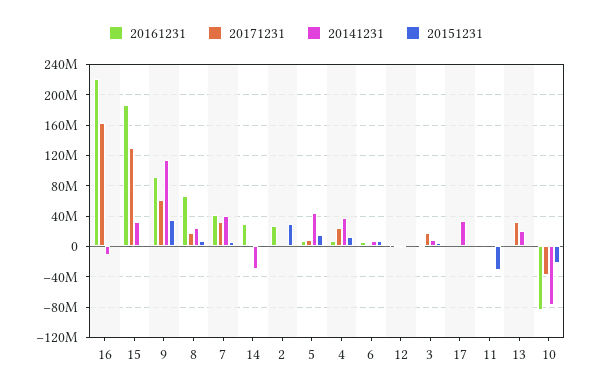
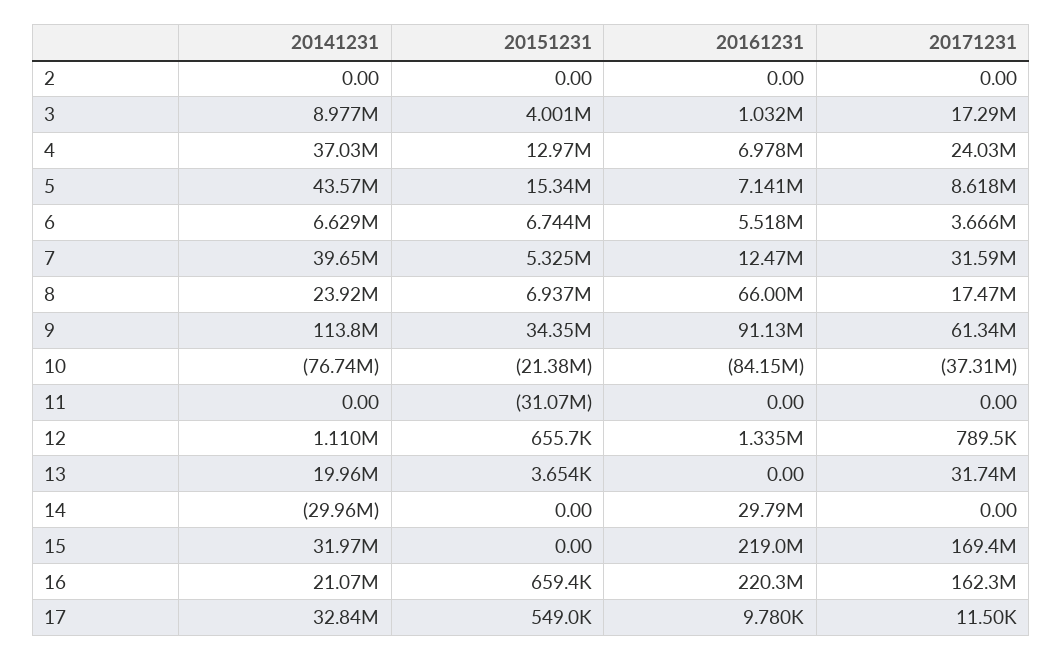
  {
    "20161231": {
      "16": 220300000,
-     "15": 190000000,
+     "15": 219000000,
      "9": 91130000,
      "8": 66000000,
-     "7": 40000000,
+     "7": 12470000,
      "14": 29790000,
-     "2": 30000000,
+     "2": 0,
      "5": 7141000,
      "4": 6978000,
      "6": 5518000,
      "12": 1335000,
      "3": 1032000,
      "17": 9780,
      "11": 0,
      "13": 0,
      "10": -84150000
    },
    "20171231": {
      "16": 162300000,
-     "15": 130000000,
+     "15": 169400000,
      "9": 61340000,
      "8": 17470000,
      "7": 31590000,
      "14": 0,
      "2": 0,
      "5": 8618000,
      "4": 24030000,
      "6": 3666000,
      "12": 789500,
      "3": 17290000,
      "17": 11500,
      "11": 0,
      "13": 31740000,
      "10": -37310000
    },
    "20141231": {
-     "16": -10000000,
+     "16": 21070000,
      "15": 31970000,
      "9": 113800000,
      "8": 23920000,
      "7": 39650000,
      "14": -29960000,
      "2": 0,
      "5": 43570000,
      "4": 37030000,
      "6": 6629000,
      "12": 1110000,
      "3": 8977000,
      "17": 32840000,
      "11": 0,
      "13": 19960000,
      "10": -76740000
    },
    "20151231": {
      "16": 659400,
      "15": 0,
      "9": 34350000,
      "8": 6937000,
      "7": 5325000,
      "14": 0,
-     "2": 30000000,
+     "2": 0,
      "5": 15340000,
      "4": 12970000,
      "6": 6744000,
      "12": 655700,
      "3": 4001000,
      "17": 549000,
      "11": -31070000,
      "13": 3654,
      "10": -21380000
    }
  }

